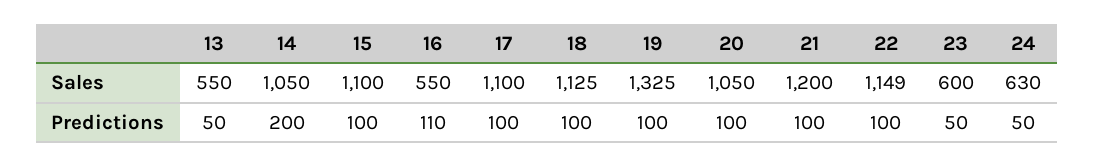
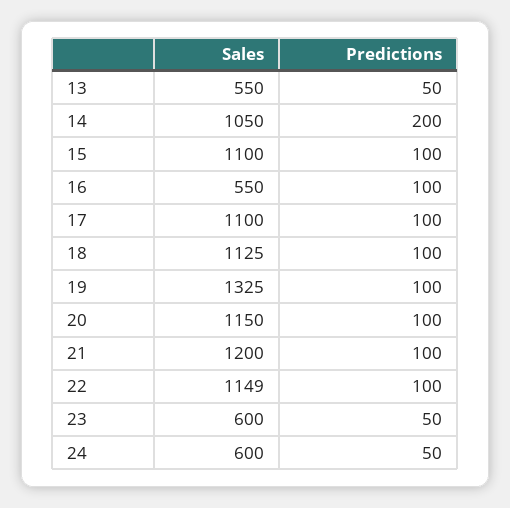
  {
    "13": {
      "Sales": 550,
      "Predictions": 50
    },
    "14": {
      "Sales": 1050,
      "Predictions": 200
    },
    "15": {
      "Sales": 1100,
      "Predictions": 100
    },
    "16": {
      "Sales": 550,
-     "Predictions": 110
+     "Predictions": 100
    },
    "17": {
      "Sales": 1100,
      "Predictions": 100
    },
    "18": {
      "Sales": 1125,
      "Predictions": 100
    },
    "19": {
      "Sales": 1325,
      "Predictions": 100
    },
    "20": {
-     "Sales": 1050,
+     "Sales": 1150,
      "Predictions": 100
    },
    "21": {
      "Sales": 1200,
      "Predictions": 100
    },
    "22": {
      "Sales": 1149,
      "Predictions": 100
    },
    "23": {
      "Sales": 600,
      "Predictions": 50
    },
    "24": {
-     "Sales": 630,
+     "Sales": 600,
      "Predictions": 50
    }
  }

